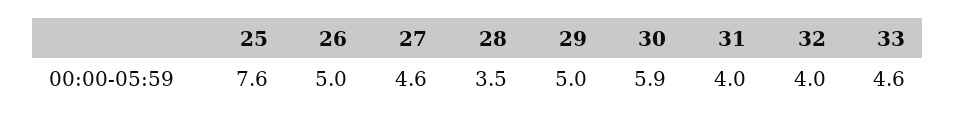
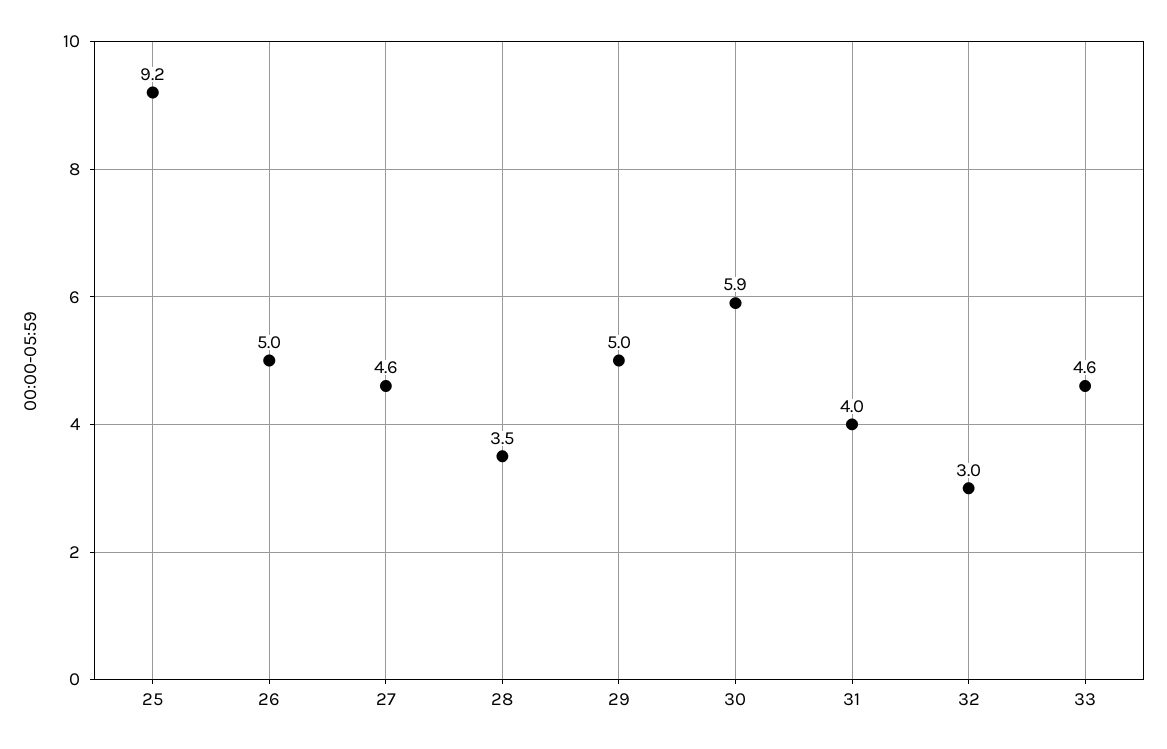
  {
-   "25": 7.6,
+   "25": 9.2,
    "26": 5,
    "27": 4.6,
    "28": 3.5,
    "29": 5,
    "30": 5.9,
    "31": 4,
-   "32": 4,
+   "32": 3,
    "33": 4.6
  }

